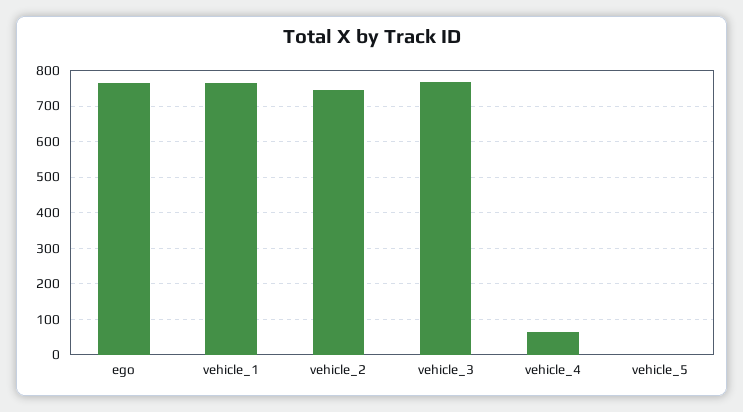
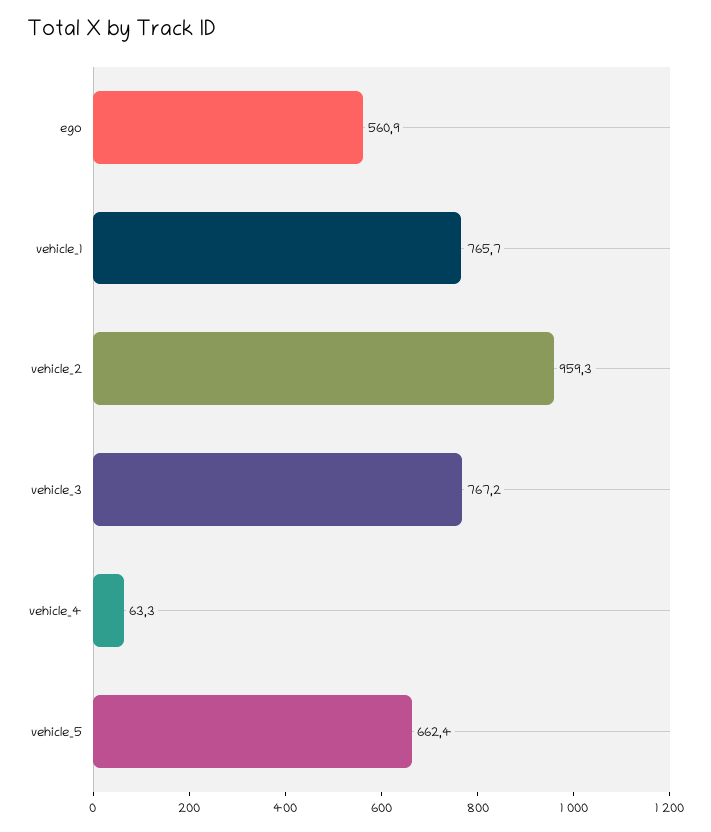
  {
-   "ego": 760,
+   "ego": 560.9,
    "vehicle_1": 765.7,
-   "vehicle_2": 740,
+   "vehicle_2": 959.3,
    "vehicle_3": 767.2,
    "vehicle_4": 63.3,
-   "vehicle_5": 0
+   "vehicle_5": 662.4
  }

